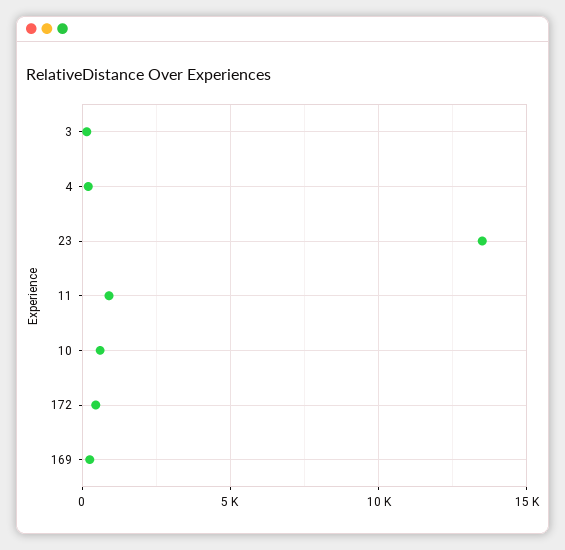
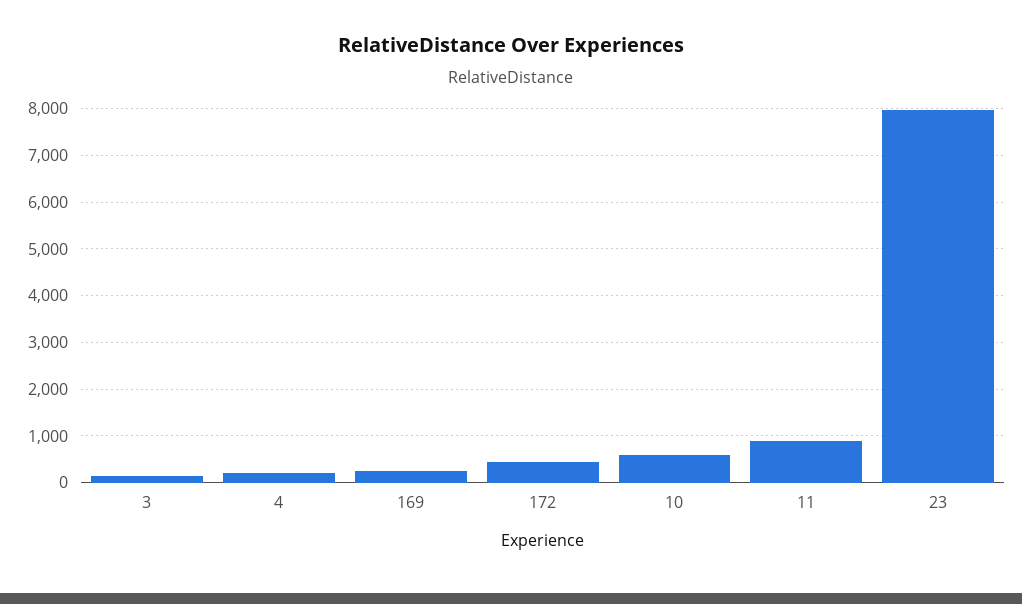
  {
    "3": 200,
    "4": 200,
-   "23": 13500,
+   "23": 8000,
    "11": 1000,
    "10": 600,
    "172": 400,
    "169": 200
  }

